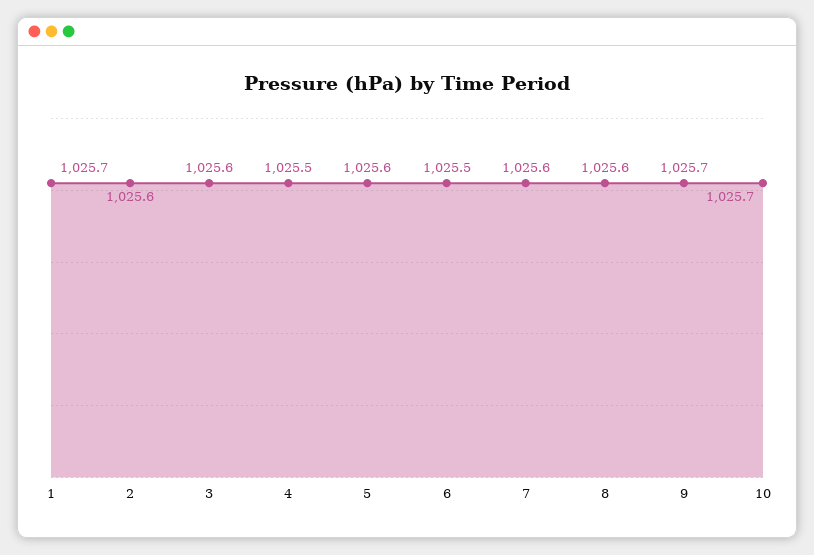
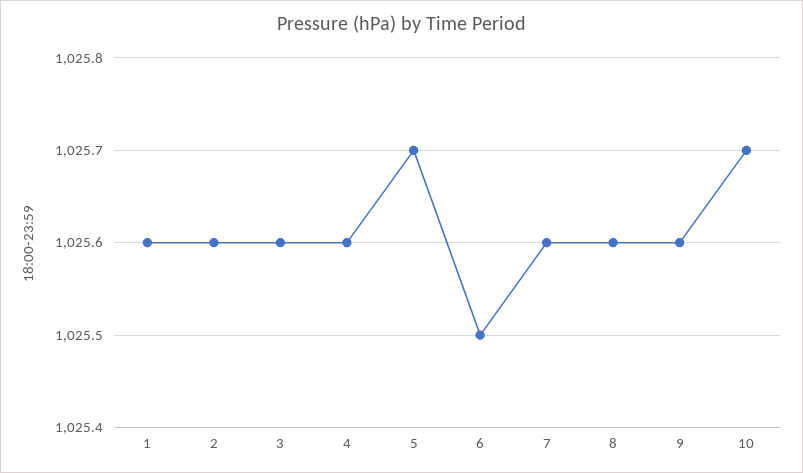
  {
-   "1": 1025.7,
+   "1": 1025.6,
    "2": 1025.6,
    "3": 1025.6,
-   "4": 1025.5,
+   "4": 1025.6,
-   "5": 1025.6,
+   "5": 1025.7,
    "6": 1025.5,
    "7": 1025.6,
    "8": 1025.6,
-   "9": 1025.7,
+   "9": 1025.6,
    "10": 1025.7
  }

